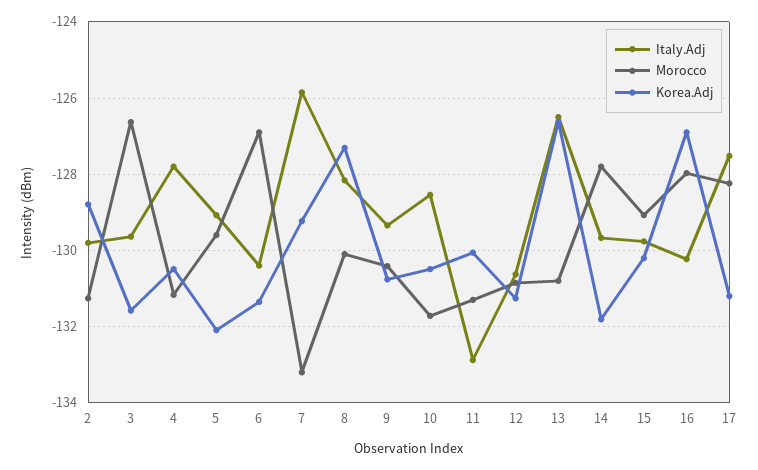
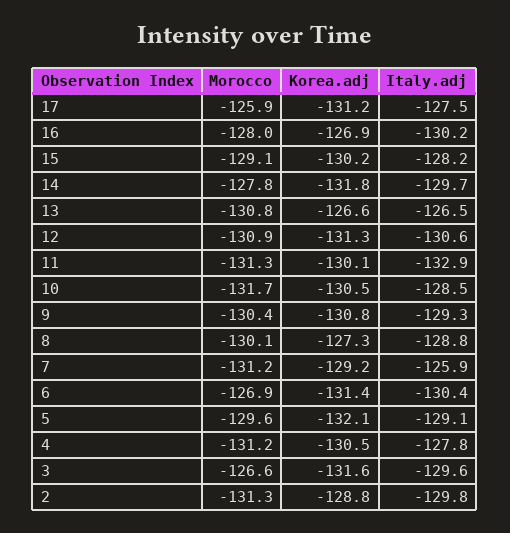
  {
    "Italy.Adj": {
      "2": -129.8,
      "3": -129.6,
      "4": -127.8,
      "5": -129.1,
      "6": -130.4,
      "7": -125.9,
-     "8": -128.2,
+     "8": -128.8,
      "9": -129.3,
      "10": -128.5,
      "11": -132.9,
      "12": -130.6,
      "13": -126.5,
      "14": -129.7,
-     "15": -129.8,
+     "15": -128.2,
      "16": -130.2,
      "17": -127.5
    },
    "Morocco": {
      "2": -131.3,
      "3": -126.6,
      "4": -131.2,
      "5": -129.6,
      "6": -126.9,
-     "7": -133.2,
+     "7": -131.2,
      "8": -130.1,
      "9": -130.4,
      "10": -131.7,
      "11": -131.3,
      "12": -130.9,
      "13": -130.8,
      "14": -127.8,
      "15": -129.1,
      "16": -128,
-     "17": -128.2
+     "17": -125.9
    },
    "Korea.Adj": {
      "2": -128.8,
      "3": -131.6,
      "4": -130.5,
      "5": -132.1,
      "6": -131.4,
      "7": -129.2,
      "8": -127.3,
      "9": -130.8,
      "10": -130.5,
      "11": -130.1,
      "12": -131.3,
      "13": -126.6,
      "14": -131.8,
      "15": -130.2,
      "16": -126.9,
      "17": -131.2
    }
  }

